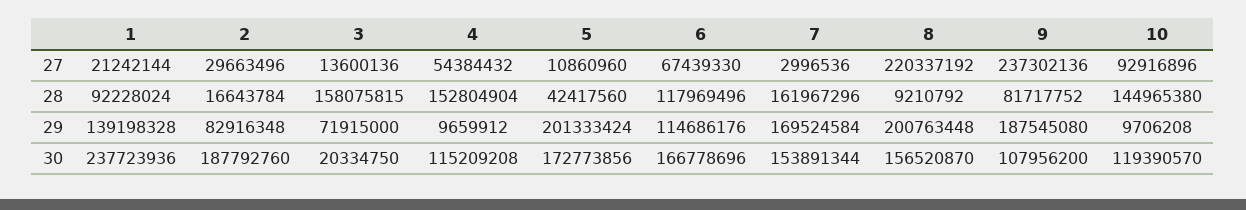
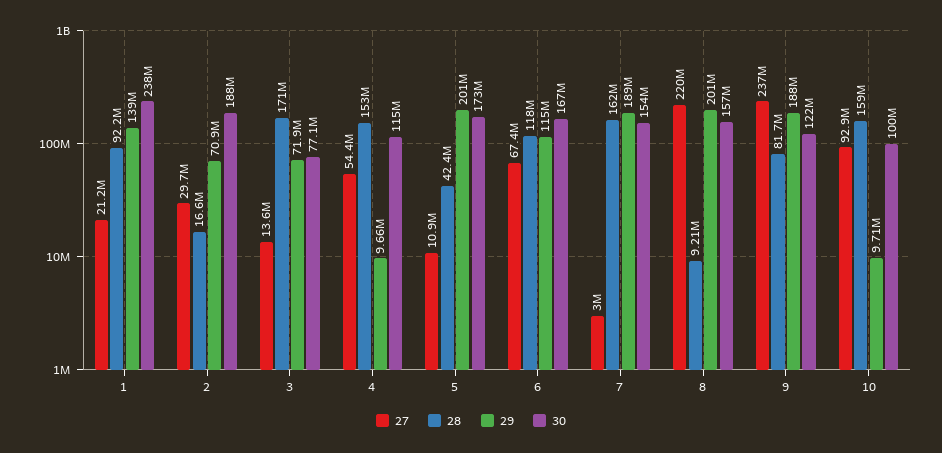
  {
    "27": {
      "1": 21242144,
      "2": 29663496,
      "3": 13600136,
      "4": 54384432,
      "5": 10860960,
      "6": 67439330,
      "7": 2996536,
      "8": 220337192,
      "9": 237302136,
      "10": 92916896
    },
    "28": {
      "1": 92228024,
      "2": 16643784,
-     "3": 158075815,
+     "3": 171000000,
      "4": 152804904,
      "5": 42417560,
      "6": 117969496,
      "7": 161967296,
      "8": 9210792,
      "9": 81717752,
-     "10": 144965380
+     "10": 159000000
    },
    "29": {
      "1": 139198328,
-     "2": 82916348,
+     "2": 70900000,
      "3": 71915000,
      "4": 9659912,
      "5": 201333424,
      "6": 114686176,
-     "7": 169524584,
+     "7": 189000000,
      "8": 200763448,
      "9": 187545080,
      "10": 9706208
    },
    "30": {
      "1": 237723936,
      "2": 187792760,
-     "3": 20334750,
+     "3": 77100000,
      "4": 115209208,
      "5": 172773856,
      "6": 166778696,
      "7": 153891344,
      "8": 156520870,
-     "9": 107956200,
+     "9": 122000000,
-     "10": 119390570
+     "10": 100000000
    }
  }

